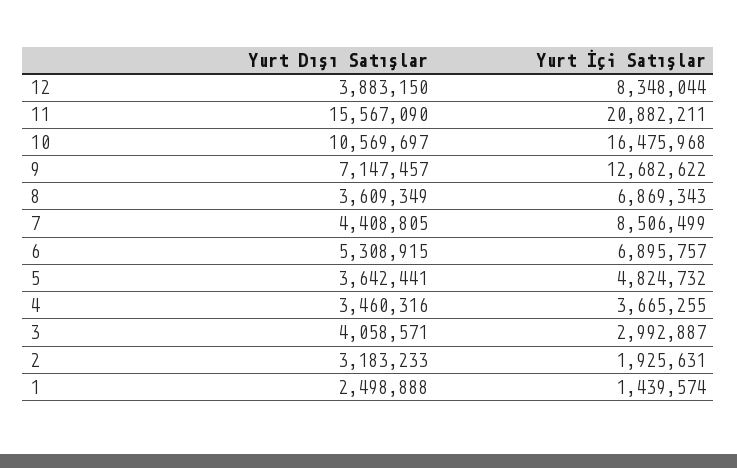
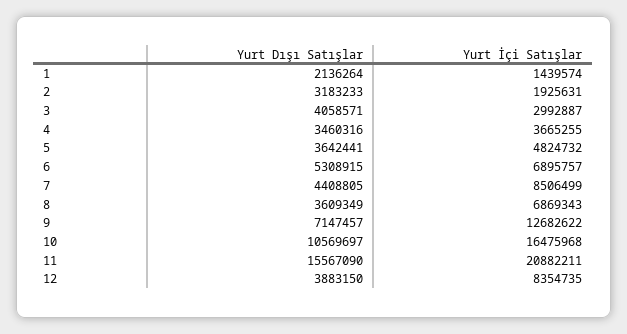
  {
    "Yurt Dışı Satışlar": {
      "12": 3883150,
      "11": 15567090,
      "10": 10569697,
      "9": 7147457,
      "8": 3609349,
      "7": 4408805,
      "6": 5308915,
      "5": 3642441,
      "4": 3460316,
      "3": 4058571,
      "2": 3183233,
-     "1": 2498888
+     "1": 2136264
    },
    "Yurt İçi Satışlar": {
-     "12": 8348044,
+     "12": 8354735,
      "11": 20882211,
      "10": 16475968,
      "9": 12682622,
      "8": 6869343,
      "7": 8506499,
      "6": 6895757,
      "5": 4824732,
      "4": 3665255,
      "3": 2992887,
      "2": 1925631,
      "1": 1439574
    }
  }

